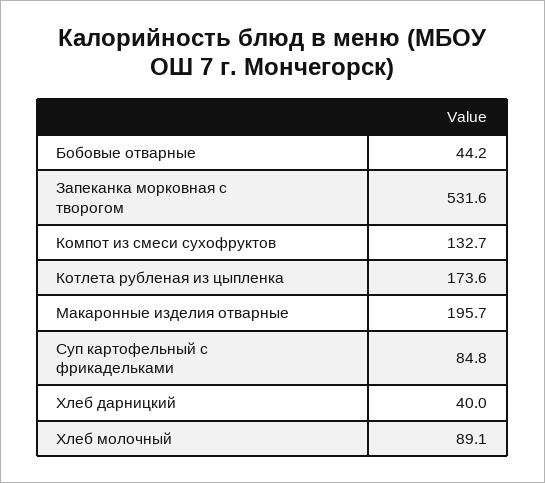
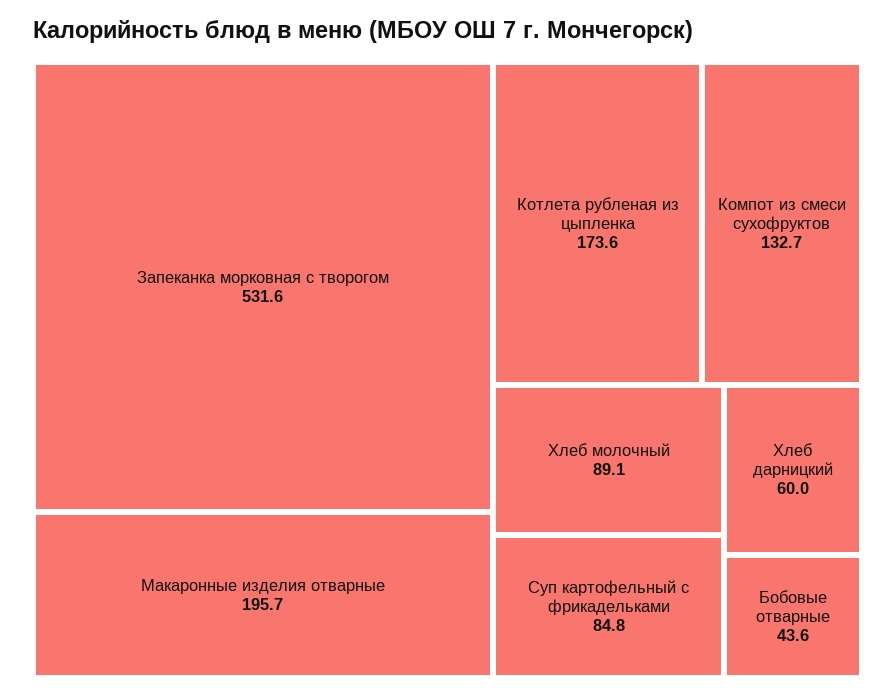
  {
-   "Бобовые отварные": 44.2,
+   "Бобовые отварные": 43.6,
    "Запеканка морковная с творогом": 531.6,
    "Компот из смеси сухофруктов": 132.7,
    "Котлета рубленая из цыпленка": 173.6,
    "Макаронные изделия отварные": 195.7,
    "Суп картофельный с фрикадельками": 84.8,
-   "Хлеб дарницкий": 40,
+   "Хлеб дарницкий": 60,
    "Хлеб молочный": 89.1
  }

